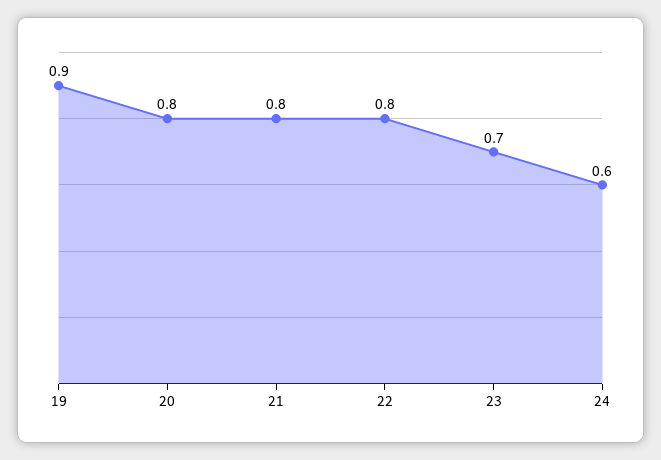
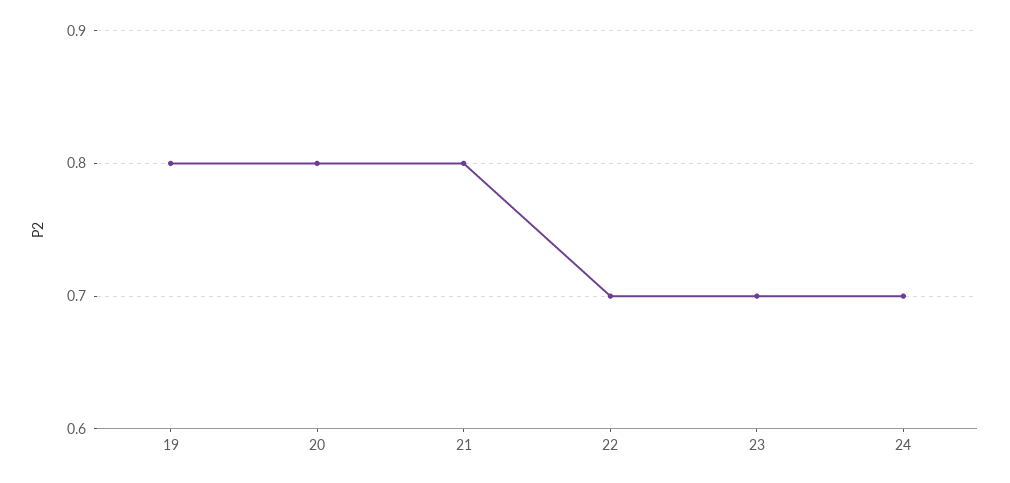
  {
-   "19": 0.9,
+   "19": 0.8,
    "20": 0.8,
    "21": 0.8,
-   "22": 0.8,
+   "22": 0.7,
    "23": 0.7,
-   "24": 0.6
+   "24": 0.7
  }

